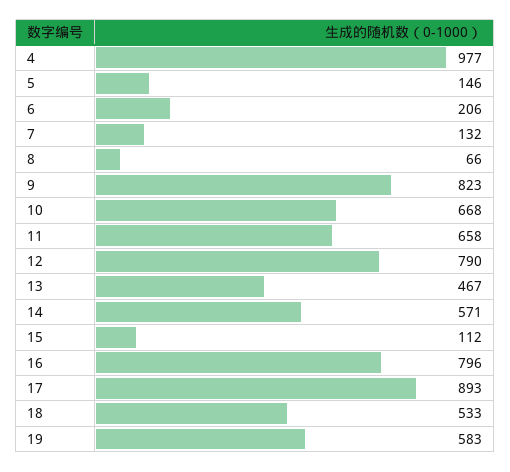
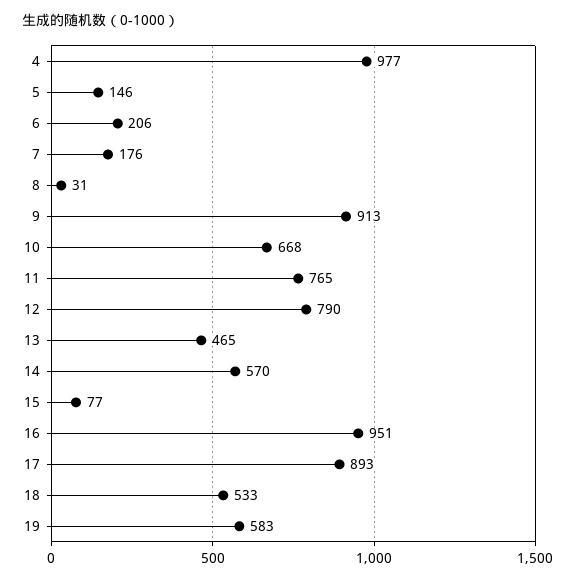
  {
    "4": 977,
    "5": 146,
    "6": 206,
-   "7": 132,
+   "7": 176,
-   "8": 66,
+   "8": 31,
-   "9": 823,
+   "9": 913,
    "10": 668,
-   "11": 658,
+   "11": 765,
    "12": 790,
-   "13": 467,
+   "13": 465,
-   "14": 571,
+   "14": 570,
-   "15": 112,
+   "15": 77,
-   "16": 796,
+   "16": 951,
    "17": 893,
    "18": 533,
    "19": 583
  }

